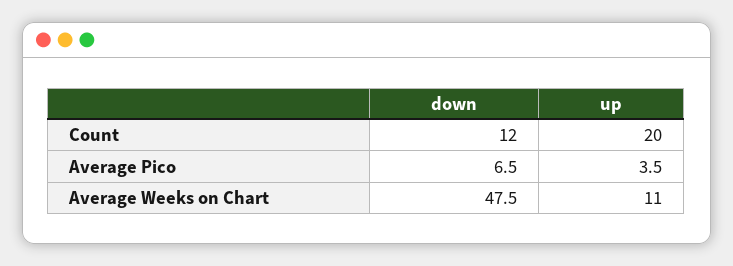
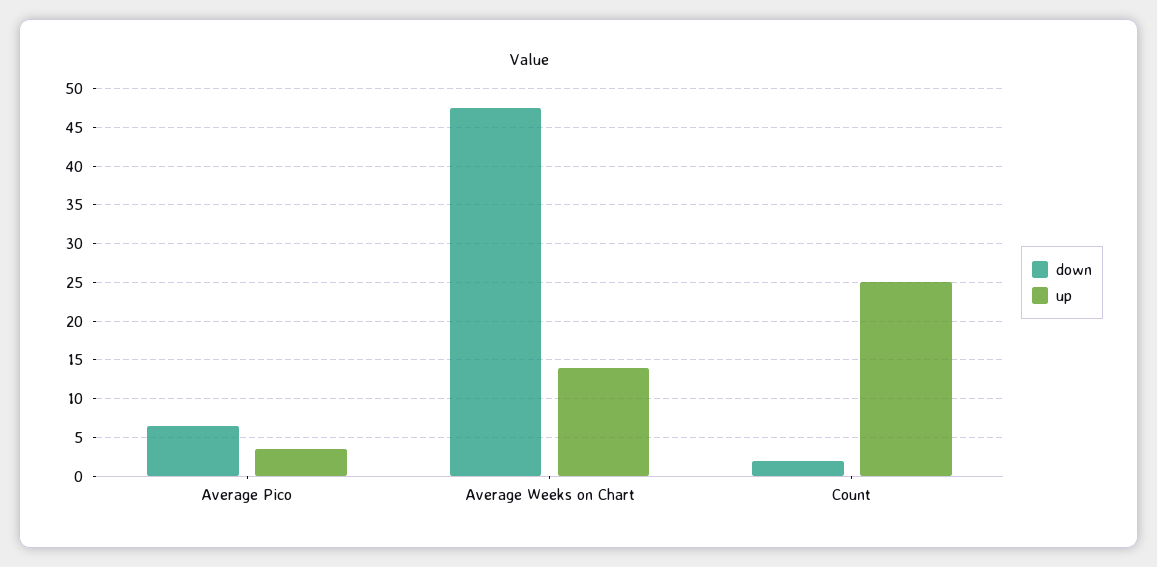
  {
    "down": {
-     "Count": 12,
+     "Count": 2,
      "Average Pico": 6.5,
      "Average Weeks on Chart": 47.5
    },
    "up": {
-     "Count": 20,
+     "Count": 25,
      "Average Pico": 3.5,
-     "Average Weeks on Chart": 11
+     "Average Weeks on Chart": 14
    }
  }

